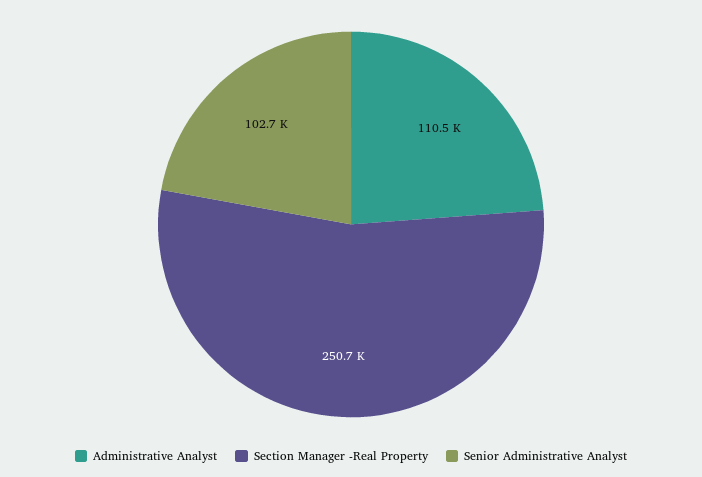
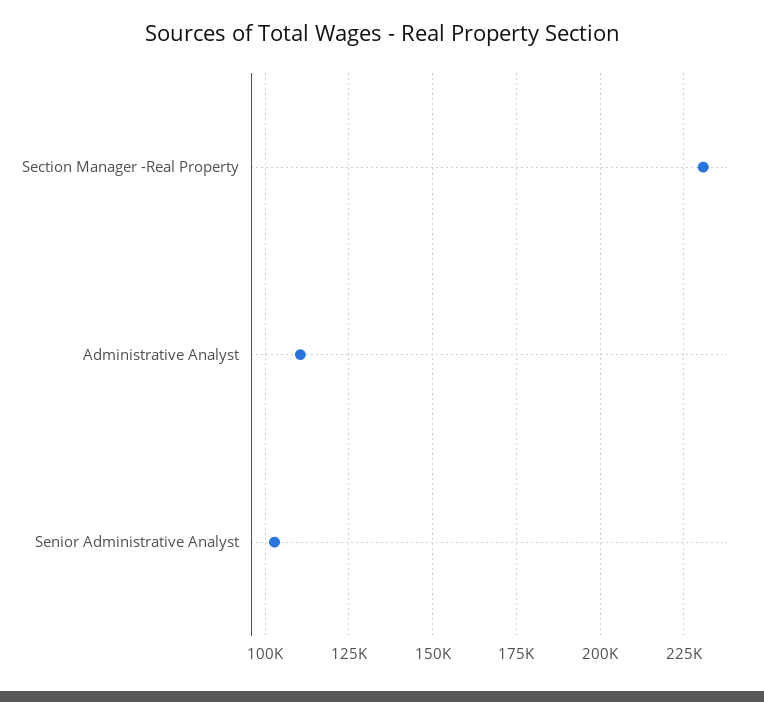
  {
    "Administrative Analyst": 110500,
-   "Section Manager -Real Property": 250700,
+   "Section Manager -Real Property": 230000,
    "Senior Administrative Analyst": 102700
  }

